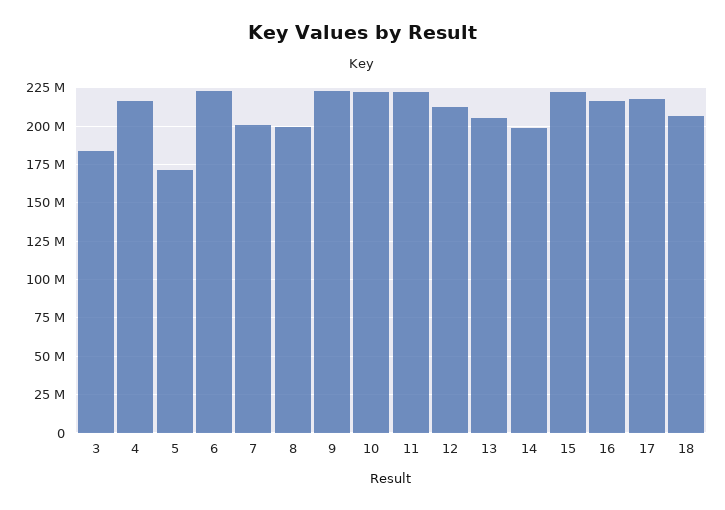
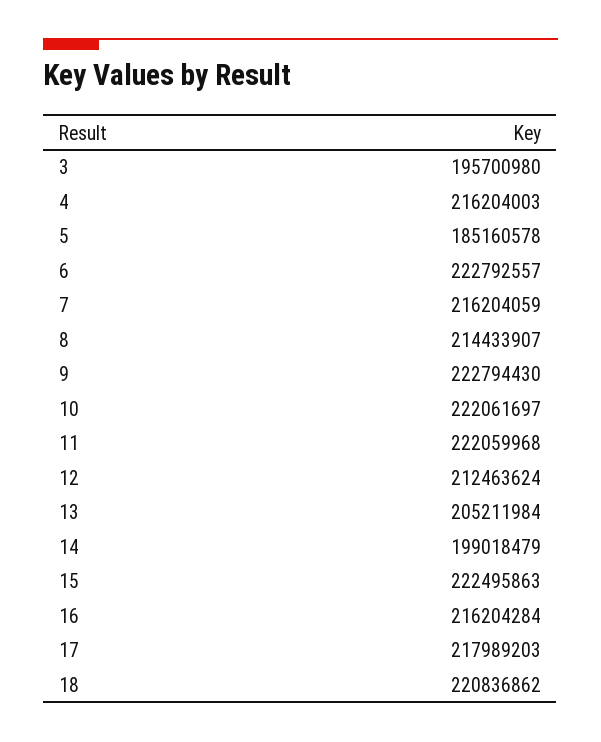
  {
-   "3": 185000000,
+   "3": 195700980,
    "4": 216204003,
-   "5": 170000000,
+   "5": 185160578,
    "6": 222792557,
-   "7": 200000000,
+   "7": 216204059,
-   "8": 200000000,
+   "8": 214433907,
    "9": 222794430,
    "10": 222061697,
    "11": 222059968,
    "12": 212463624,
    "13": 205211984,
    "14": 199018479,
    "15": 222495863,
    "16": 216204284,
    "17": 217989203,
-   "18": 205000000
+   "18": 220836862
  }

